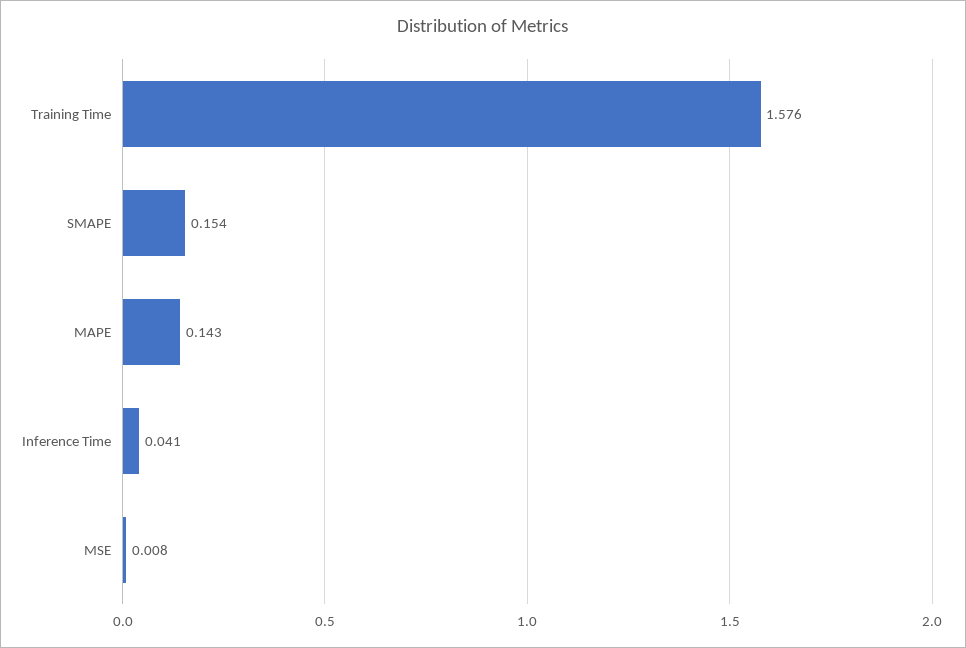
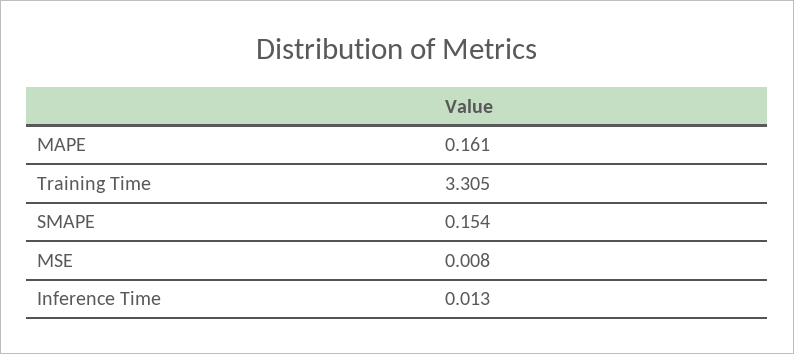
  {
-   "Training Time": 1.576,
+   "Training Time": 3.305,
    "SMAPE": 0.154,
-   "MAPE": 0.143,
+   "MAPE": 0.161,
-   "Inference Time": 0.041,
+   "Inference Time": 0.013,
    "MSE": 0.008
  }

